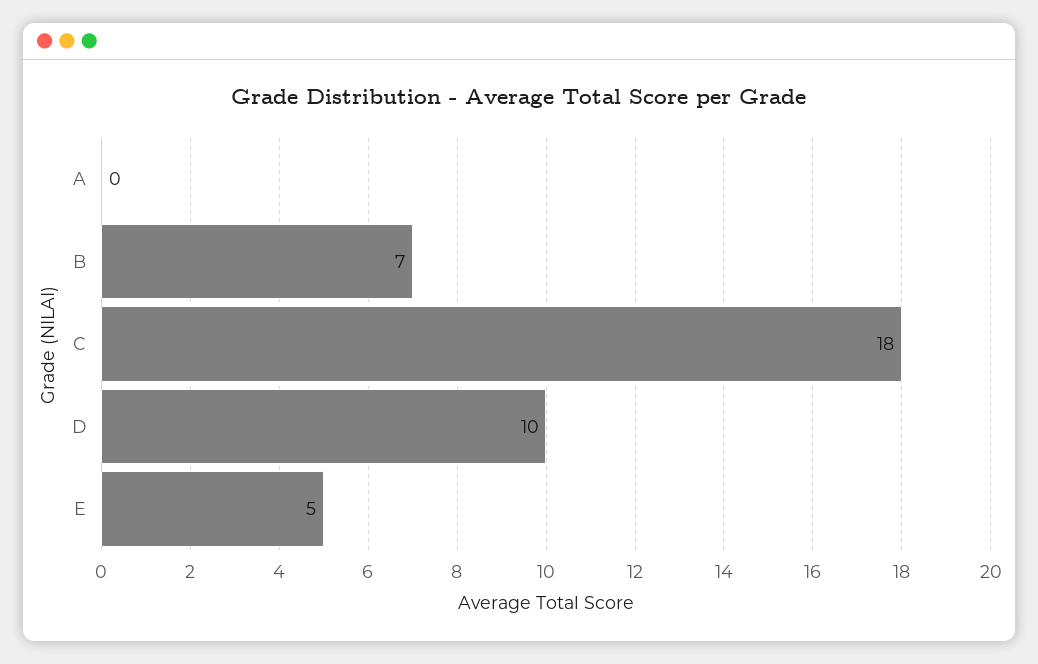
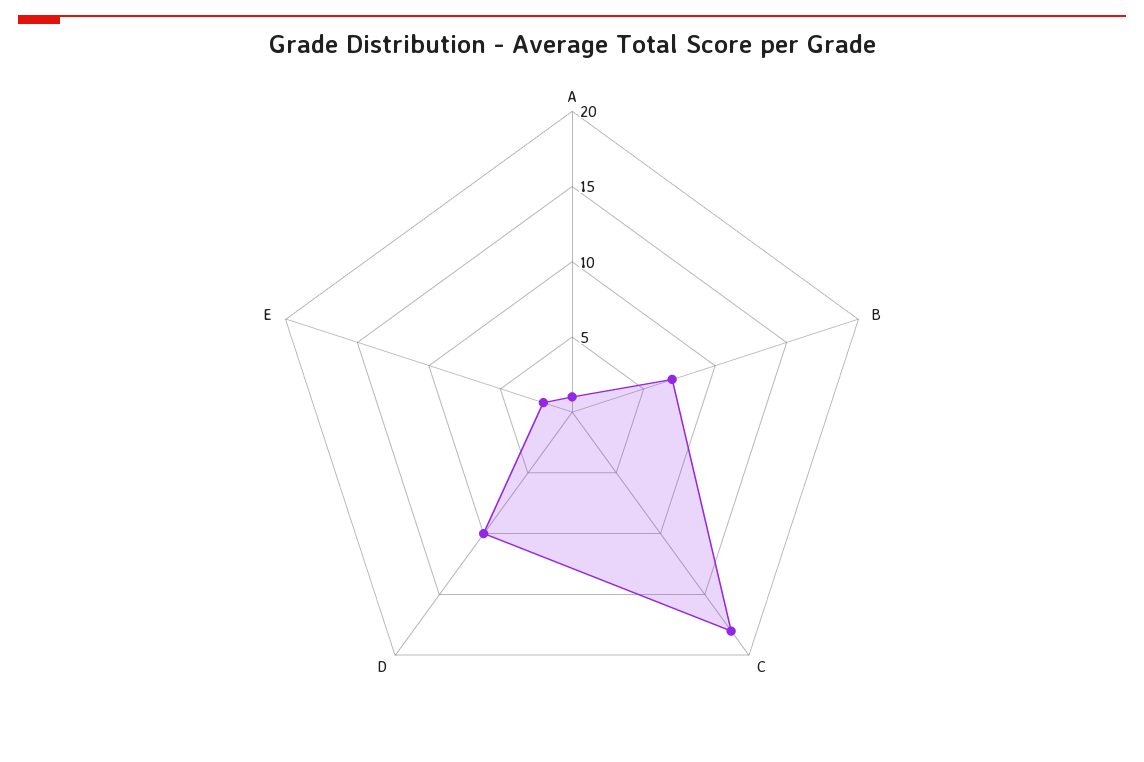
  {
-   "A": 0,
+   "A": 1,
    "B": 7,
    "C": 18,
    "D": 10,
-   "E": 5
+   "E": 2
  }

